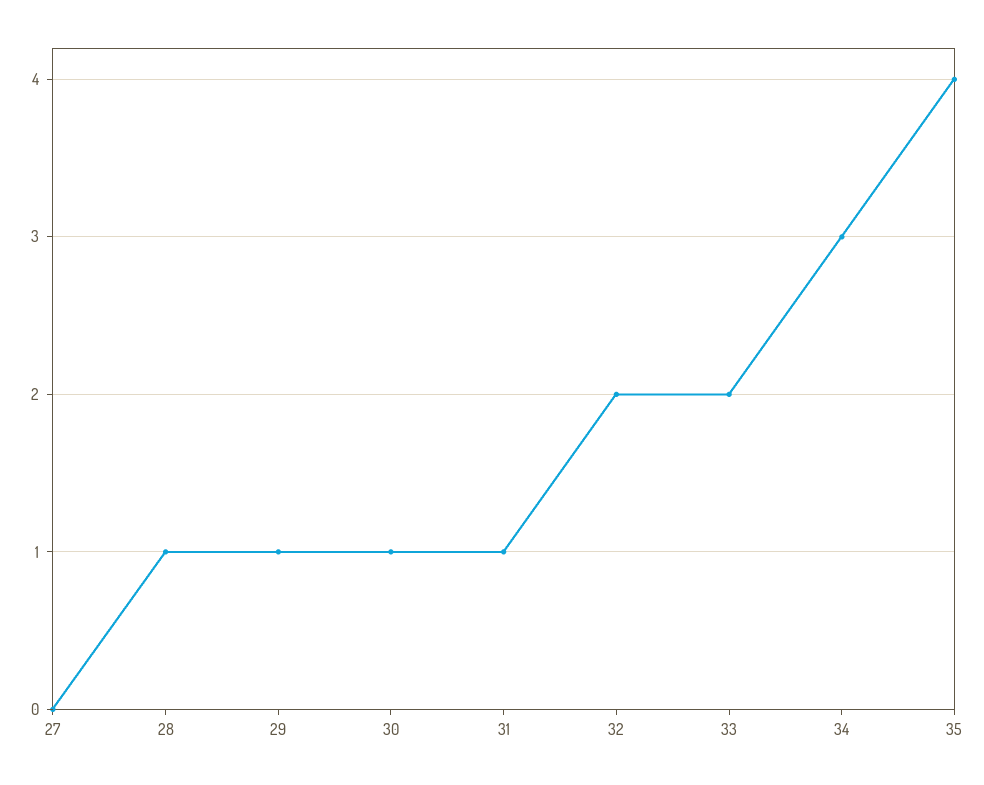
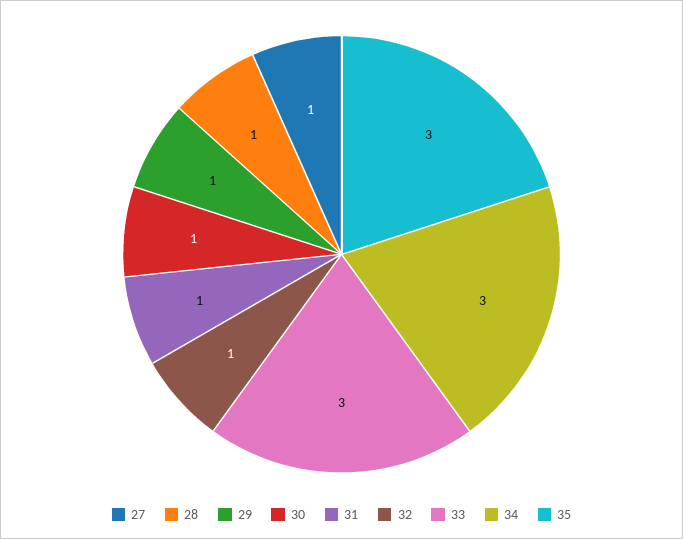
  {
-   "27": 0,
+   "27": 1,
    "28": 1,
    "29": 1,
    "30": 1,
    "31": 1,
-   "32": 2,
+   "32": 1,
-   "33": 2,
+   "33": 3,
    "34": 3,
-   "35": 4
+   "35": 3
  }

